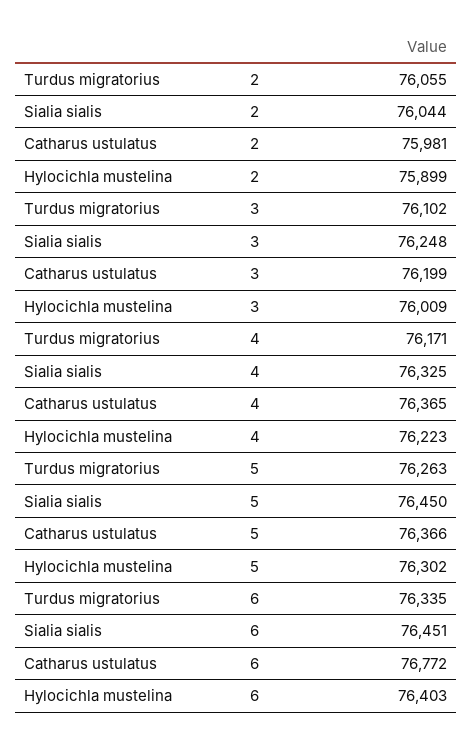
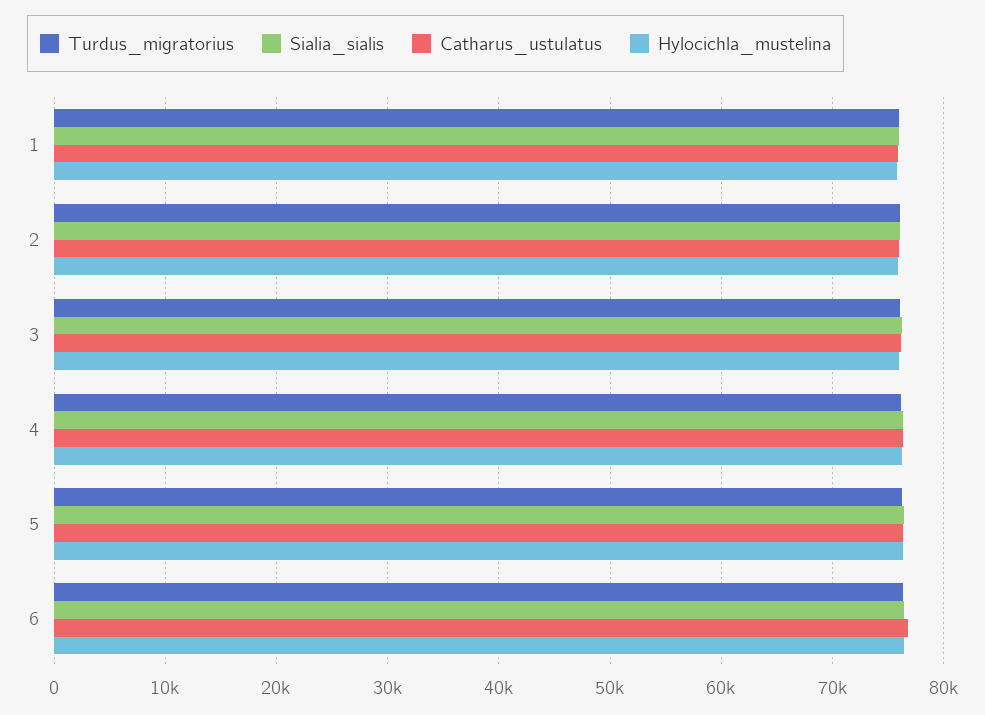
  {
    "Turdus migratorius": {
      "2": 76055,
      "3": 76102,
      "4": 76171,
      "5": 76263,
-     "6": 76335
+     "6": 76335,
+     "1": 76000
    },
    "Sialia sialis": {
      "2": 76044,
      "3": 76248,
      "4": 76325,
      "5": 76450,
-     "6": 76451
+     "6": 76451,
+     "1": 76000
    },
    "Catharus ustulatus": {
      "2": 75981,
      "3": 76199,
      "4": 76365,
      "5": 76366,
-     "6": 76772
+     "6": 76772,
+     "1": 76000
    },
    "Hylocichla mustelina": {
      "2": 75899,
      "3": 76009,
      "4": 76223,
      "5": 76302,
-     "6": 76403
+     "6": 76403,
+     "1": 76000
    }
  }

